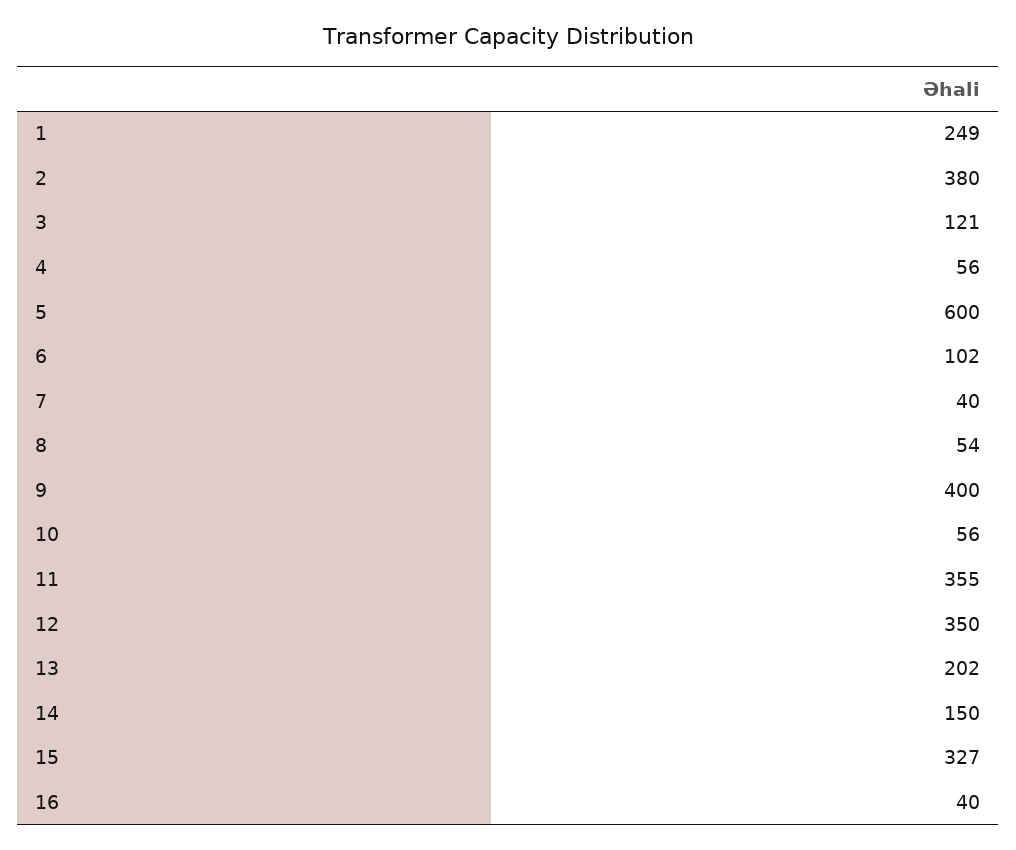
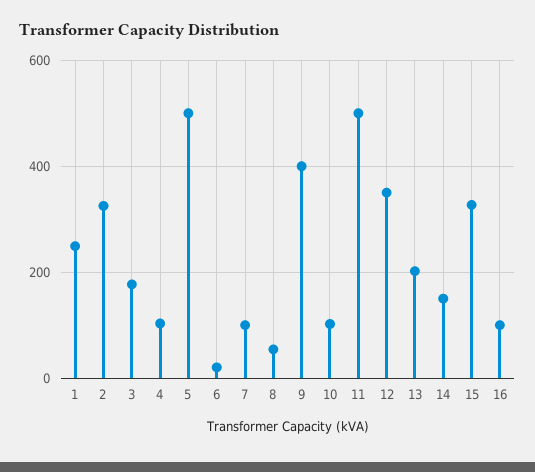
  {
    "1": 249,
-   "2": 380,
+   "2": 320,
-   "3": 121,
+   "3": 180,
-   "4": 56,
+   "4": 100,
-   "5": 600,
+   "5": 500,
-   "6": 102,
+   "6": 20,
-   "7": 40,
+   "7": 100,
    "8": 54,
    "9": 400,
-   "10": 56,
+   "10": 100,
-   "11": 355,
+   "11": 500,
    "12": 350,
    "13": 202,
    "14": 150,
    "15": 327,
-   "16": 40
+   "16": 100
  }

